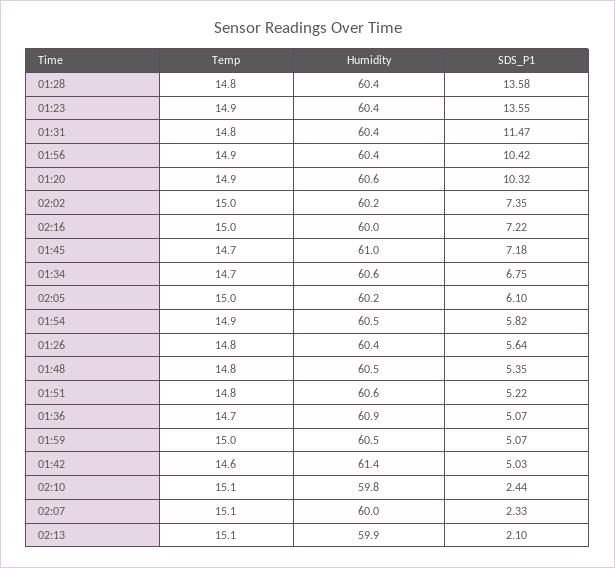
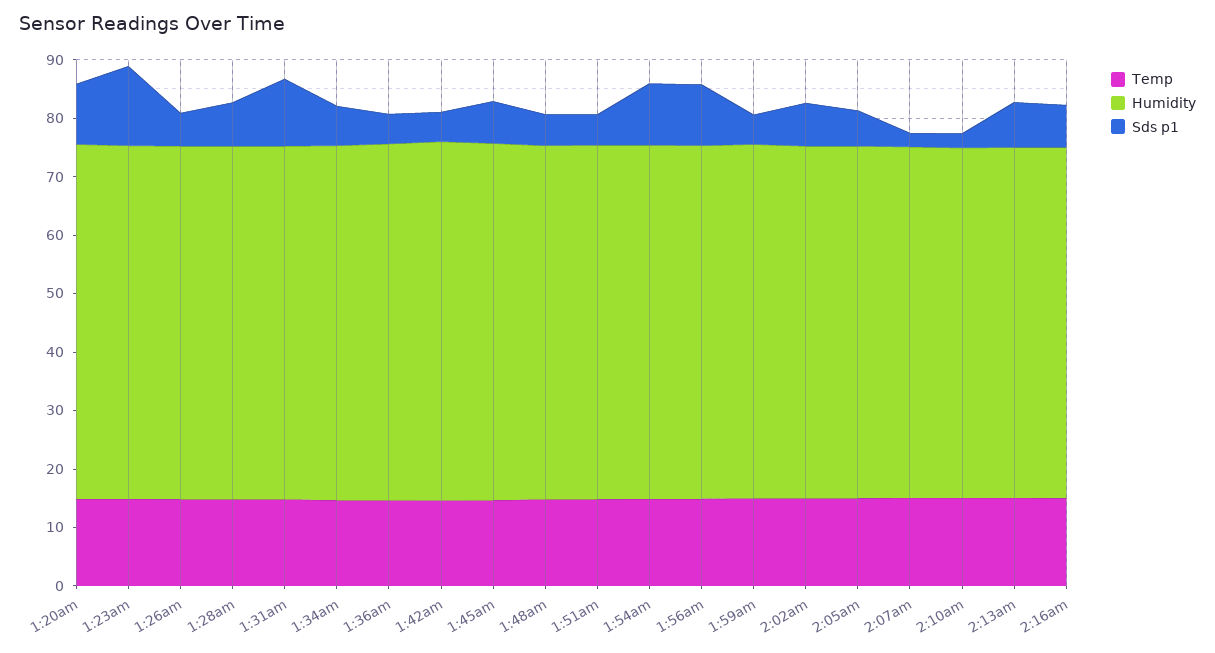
  {
    "Temp": {
      "01:28": 14.8,
      "01:23": 14.9,
      "01:31": 14.8,
      "01:56": 14.9,
      "01:20": 14.9,
      "02:02": 15,
      "02:16": 15,
      "01:45": 14.7,
      "01:34": 14.7,
      "02:05": 15,
      "01:54": 14.9,
      "01:26": 14.8,
      "01:48": 14.8,
      "01:51": 14.8,
      "01:36": 14.7,
      "01:59": 15,
      "01:42": 14.6,
      "02:10": 15.1,
      "02:07": 15.1,
      "02:13": 15.1
    },
    "Humidity": {
      "01:28": 60.4,
      "01:23": 60.4,
      "01:31": 60.4,
      "01:56": 60.4,
      "01:20": 60.6,
      "02:02": 60.2,
      "02:16": 60,
      "01:45": 61,
      "01:34": 60.6,
      "02:05": 60.2,
      "01:54": 60.5,
      "01:26": 60.4,
      "01:48": 60.5,
      "01:51": 60.6,
      "01:36": 60.9,
      "01:59": 60.5,
      "01:42": 61.4,
      "02:10": 59.8,
      "02:07": 60,
      "02:13": 59.9
    },
    "SDS_P1": {
-     "01:28": 13.58,
+     "01:28": 8,
      "01:23": 13.55,
      "01:31": 11.47,
      "01:56": 10.42,
      "01:20": 10.32,
      "02:02": 7.35,
      "02:16": 7.22,
      "01:45": 7.18,
      "01:34": 6.75,
      "02:05": 6.1,
-     "01:54": 5.82,
+     "01:54": 10,
      "01:26": 5.64,
      "01:48": 5.35,
      "01:51": 5.22,
      "01:36": 5.07,
      "01:59": 5.07,
      "01:42": 5.03,
      "02:10": 2.44,
      "02:07": 2.33,
-     "02:13": 2.1
+     "02:13": 8
    }
  }

